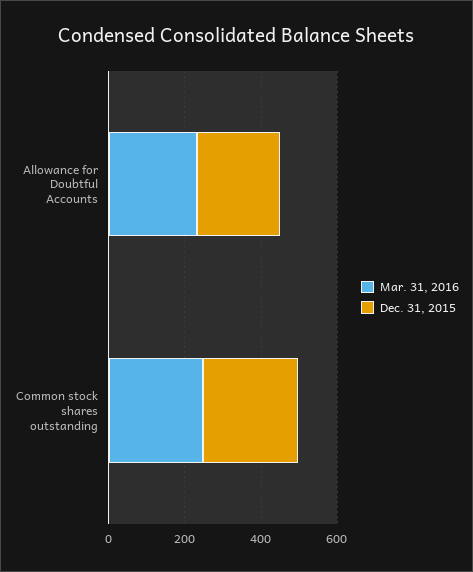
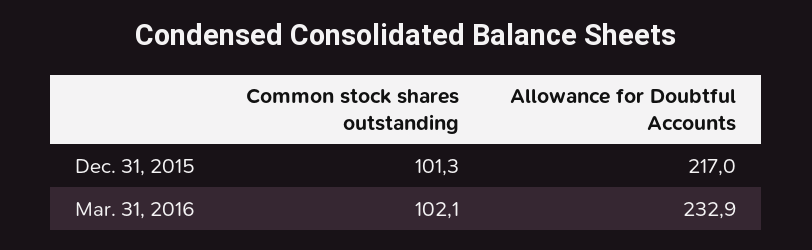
  {
    "Mar. 31, 2016": {
      "Allowance for Doubtful Accounts": 232.9,
-     "Common stock shares outstanding": 250
+     "Common stock shares outstanding": 102.1
    },
    "Dec. 31, 2015": {
      "Allowance for Doubtful Accounts": 217,
-     "Common stock shares outstanding": 250
+     "Common stock shares outstanding": 101.3
    }
  }

